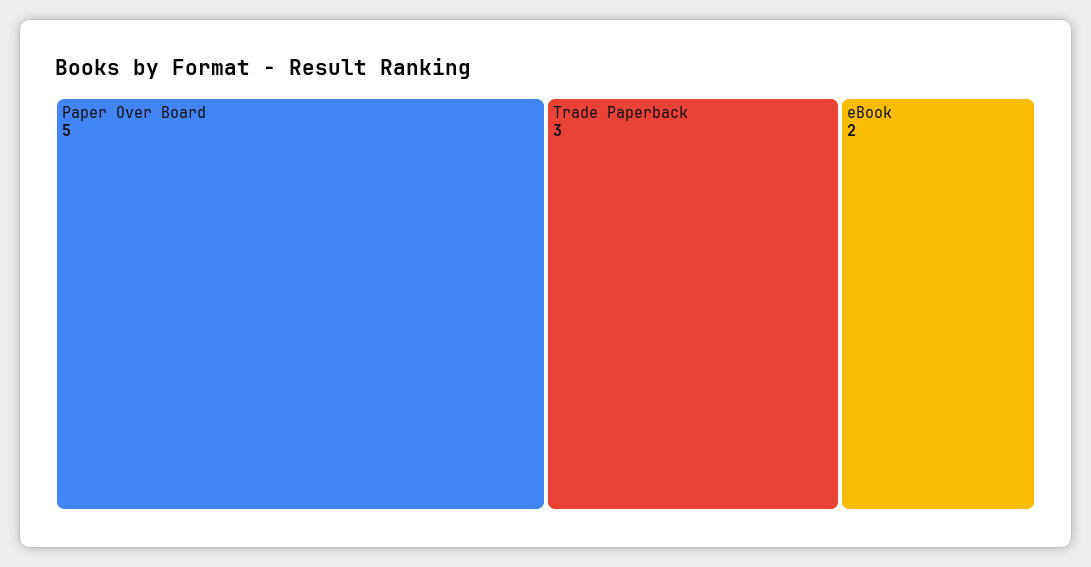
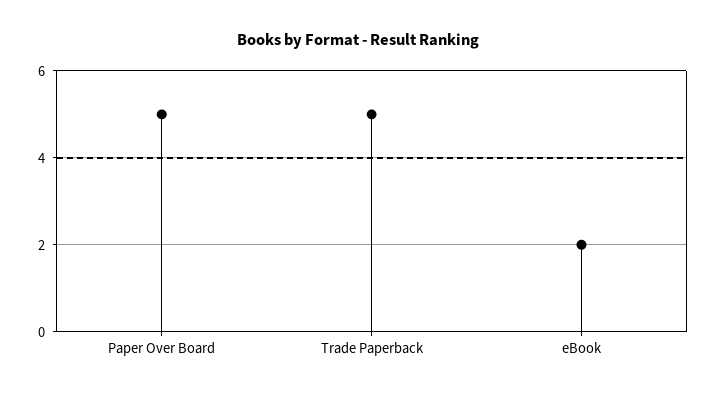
  {
    "Paper Over Board": 5,
-   "Trade Paperback": 3,
+   "Trade Paperback": 5,
    "eBook": 2
  }

